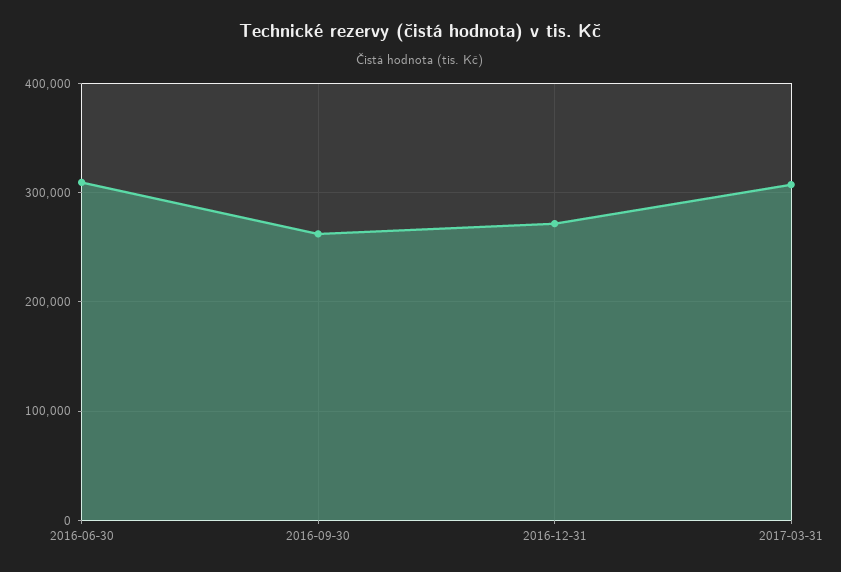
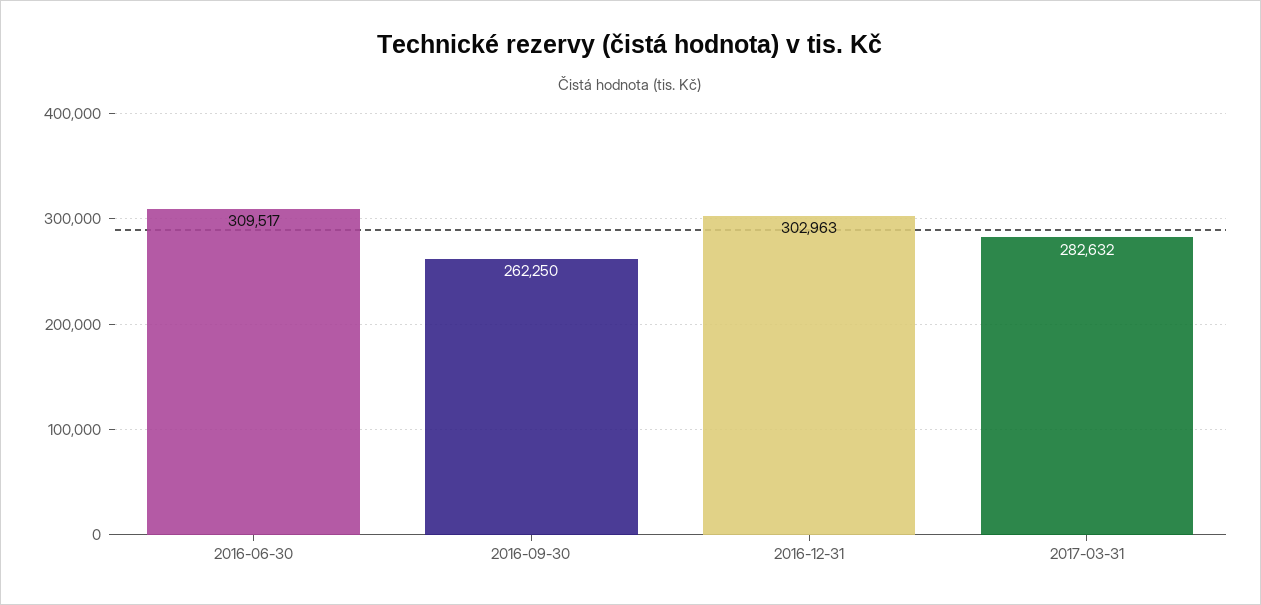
  {
    "2016-06-30": 309517,
    "2016-09-30": 262250,
-   "2016-12-31": 270000,
+   "2016-12-31": 302963,
-   "2017-03-31": 310000
+   "2017-03-31": 282632
  }

